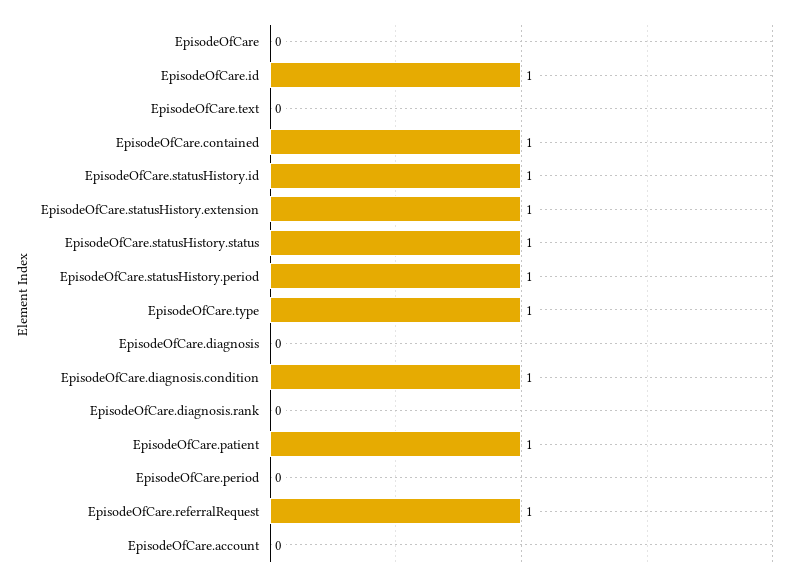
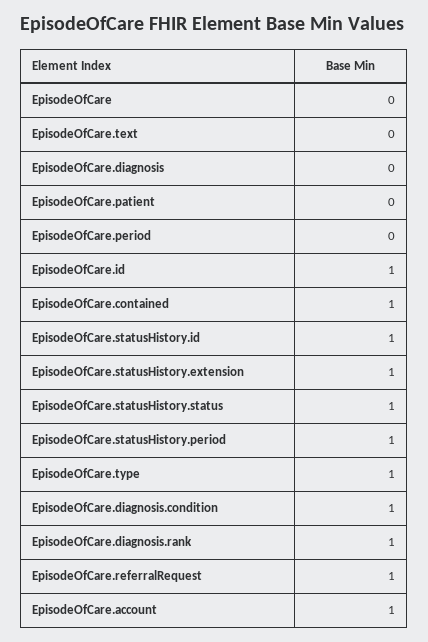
  {
    "EpisodeOfCare": 0,
    "EpisodeOfCare.id": 1,
    "EpisodeOfCare.text": 0,
    "EpisodeOfCare.contained": 1,
    "EpisodeOfCare.statusHistory.id": 1,
    "EpisodeOfCare.statusHistory.extension": 1,
    "EpisodeOfCare.statusHistory.status": 1,
    "EpisodeOfCare.statusHistory.period": 1,
    "EpisodeOfCare.type": 1,
    "EpisodeOfCare.diagnosis": 0,
    "EpisodeOfCare.diagnosis.condition": 1,
-   "EpisodeOfCare.diagnosis.rank": 0,
+   "EpisodeOfCare.diagnosis.rank": 1,
-   "EpisodeOfCare.patient": 1,
+   "EpisodeOfCare.patient": 0,
    "EpisodeOfCare.period": 0,
    "EpisodeOfCare.referralRequest": 1,
-   "EpisodeOfCare.account": 0
+   "EpisodeOfCare.account": 1
  }

